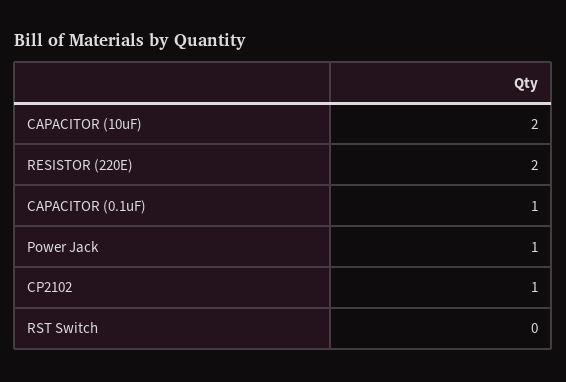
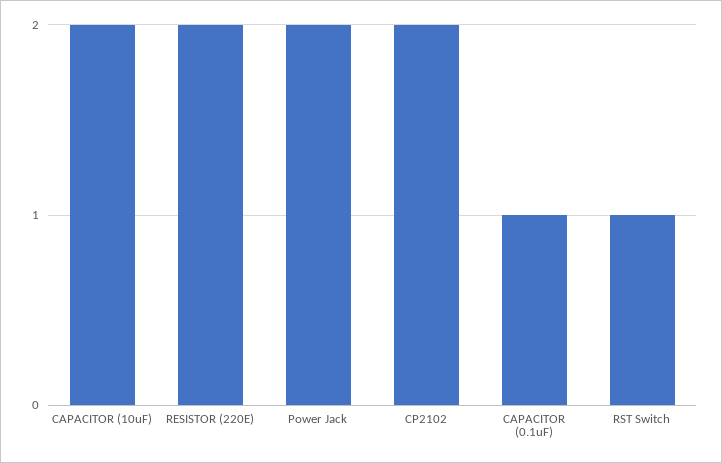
  {
    "CAPACITOR (10uF)": 2,
    "RESISTOR (220E)": 2,
    "CAPACITOR (0.1uF)": 1,
-   "Power Jack": 1,
+   "Power Jack": 2,
-   "CP2102": 1,
+   "CP2102": 2,
-   "RST Switch": 0
+   "RST Switch": 1
  }

